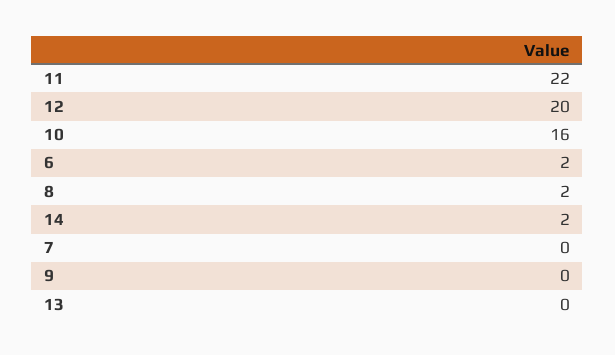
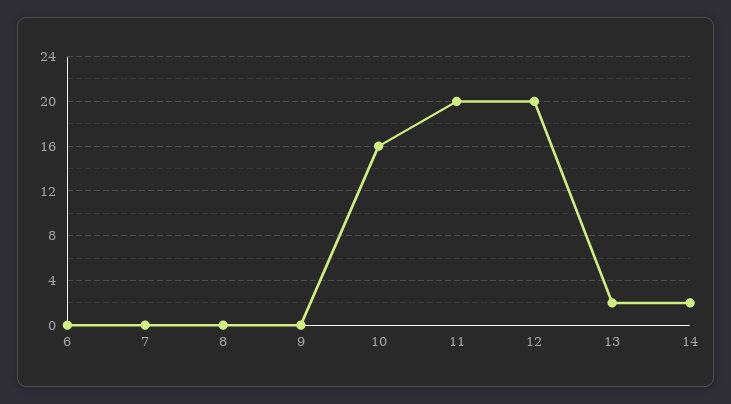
  {
-   "11": 22,
+   "11": 20,
    "12": 20,
    "10": 16,
-   "6": 2,
+   "6": 0,
-   "8": 2,
+   "8": 0,
    "14": 2,
    "7": 0,
    "9": 0,
-   "13": 0
+   "13": 2
  }

